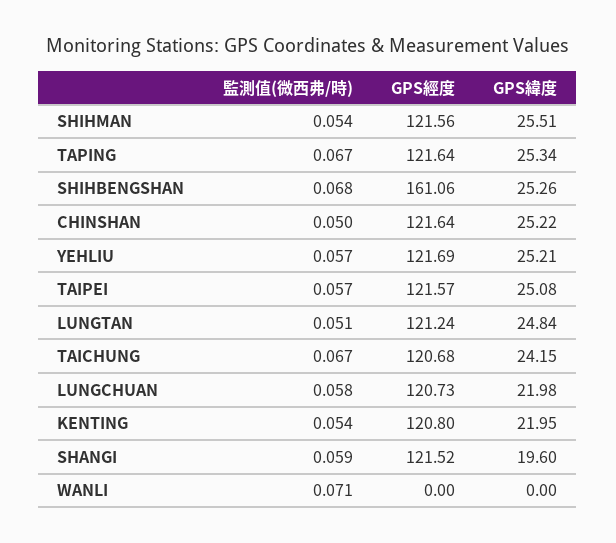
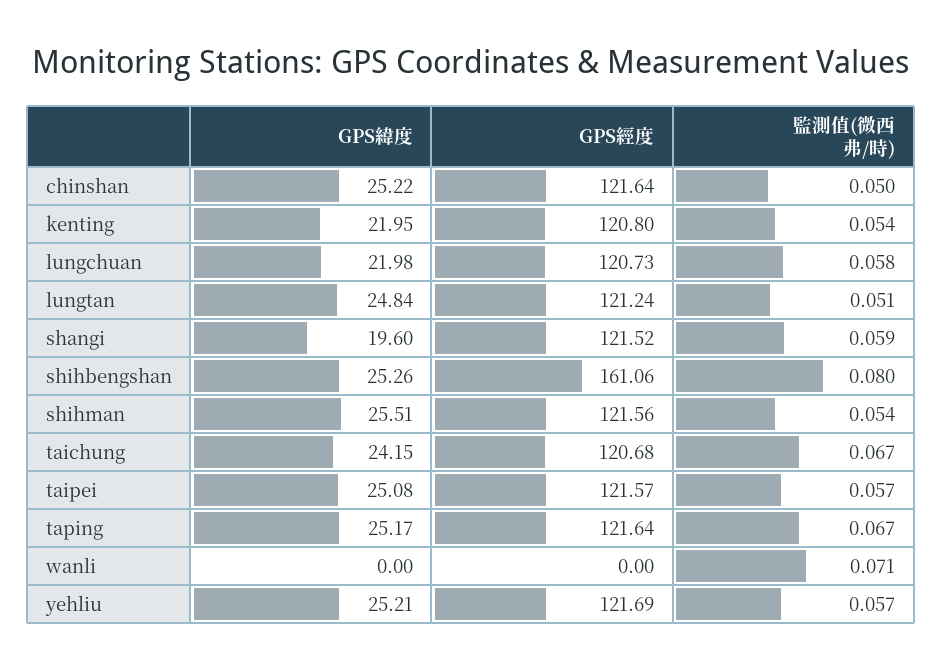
  {
    "監測值(微西弗/時)": {
      "SHIHMAN": 0.054,
      "TAPING": 0.067,
-     "SHIHBENGSHAN": 0.068,
+     "SHIHBENGSHAN": 0.08,
      "CHINSHAN": 0.05,
      "YEHLIU": 0.057,
      "TAIPEI": 0.057,
      "LUNGTAN": 0.051,
      "TAICHUNG": 0.067,
      "LUNGCHUAN": 0.058,
      "KENTING": 0.054,
      "SHANGI": 0.059,
      "WANLI": 0.071
    },
    "GPS經度": {
      "SHIHMAN": 121.56,
      "TAPING": 121.64,
      "SHIHBENGSHAN": 161.06,
      "CHINSHAN": 121.64,
      "YEHLIU": 121.69,
      "TAIPEI": 121.57,
      "LUNGTAN": 121.24,
      "TAICHUNG": 120.68,
      "LUNGCHUAN": 120.73,
      "KENTING": 120.8,
      "SHANGI": 121.52,
      "WANLI": 0
    },
    "GPS緯度": {
      "SHIHMAN": 25.51,
-     "TAPING": 25.34,
+     "TAPING": 25.17,
      "SHIHBENGSHAN": 25.26,
      "CHINSHAN": 25.22,
      "YEHLIU": 25.21,
      "TAIPEI": 25.08,
      "LUNGTAN": 24.84,
      "TAICHUNG": 24.15,
      "LUNGCHUAN": 21.98,
      "KENTING": 21.95,
      "SHANGI": 19.6,
      "WANLI": 0
    }
  }

